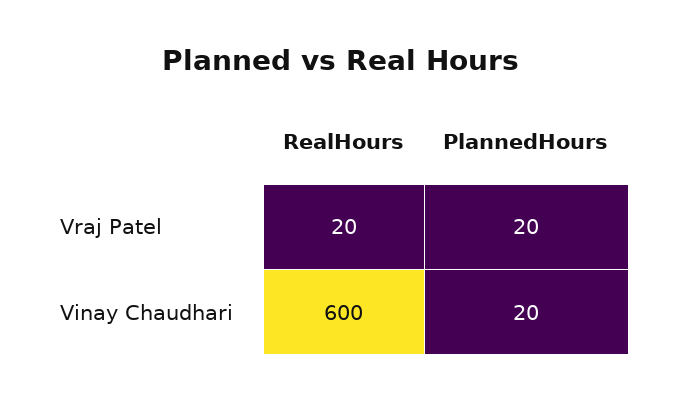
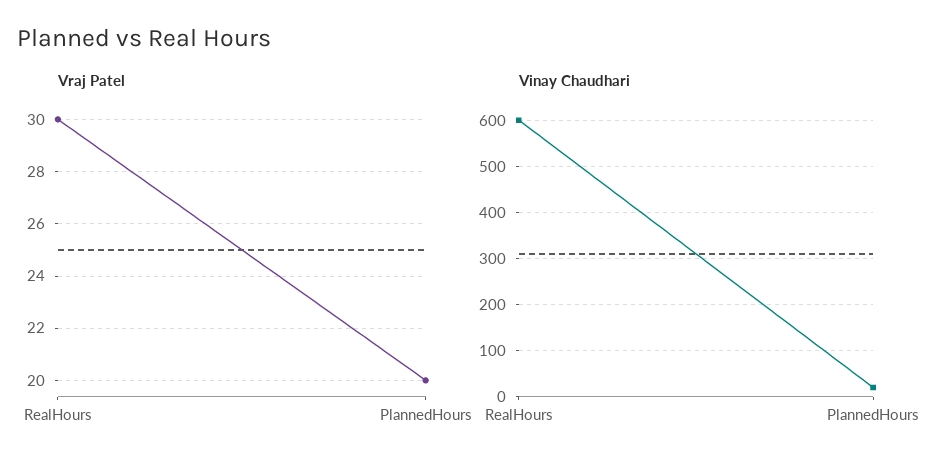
  {
    "Vraj Patel": {
-     "RealHours": 20,
+     "RealHours": 30,
      "PlannedHours": 20
    },
    "Vinay Chaudhari": {
      "RealHours": 600,
      "PlannedHours": 20
    }
  }

